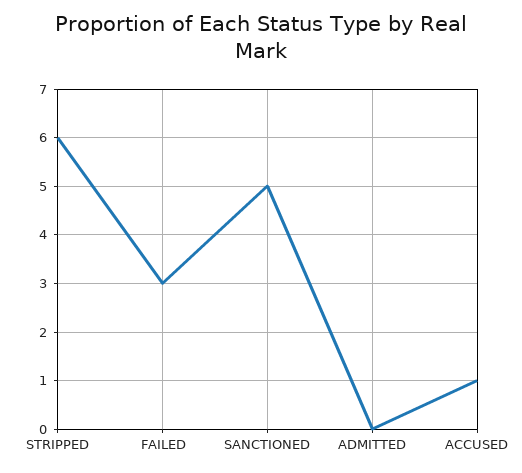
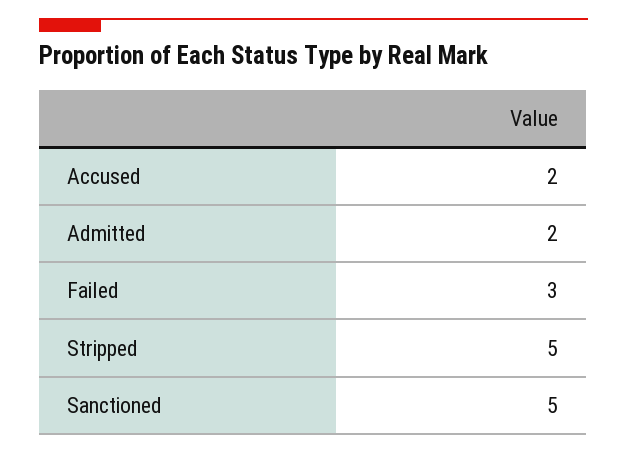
  {
-   "STRIPPED": 6,
+   "STRIPPED": 5,
    "FAILED": 3,
    "SANCTIONED": 5,
-   "ADMITTED": 0,
+   "ADMITTED": 2,
-   "ACCUSED": 1
+   "ACCUSED": 2
  }

